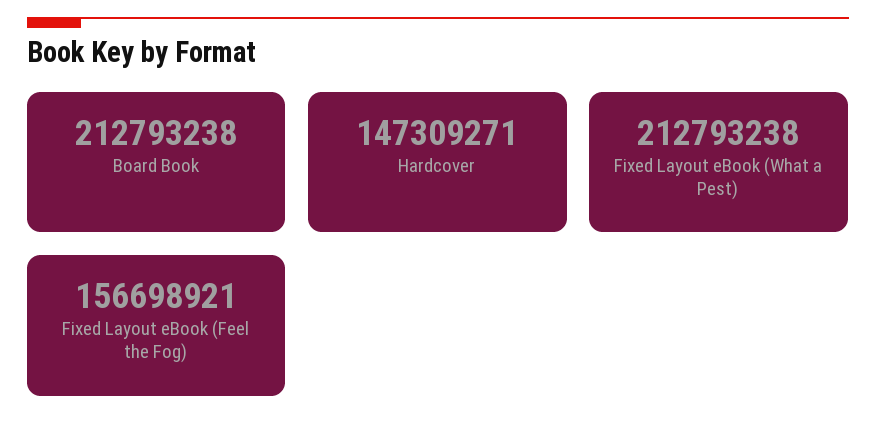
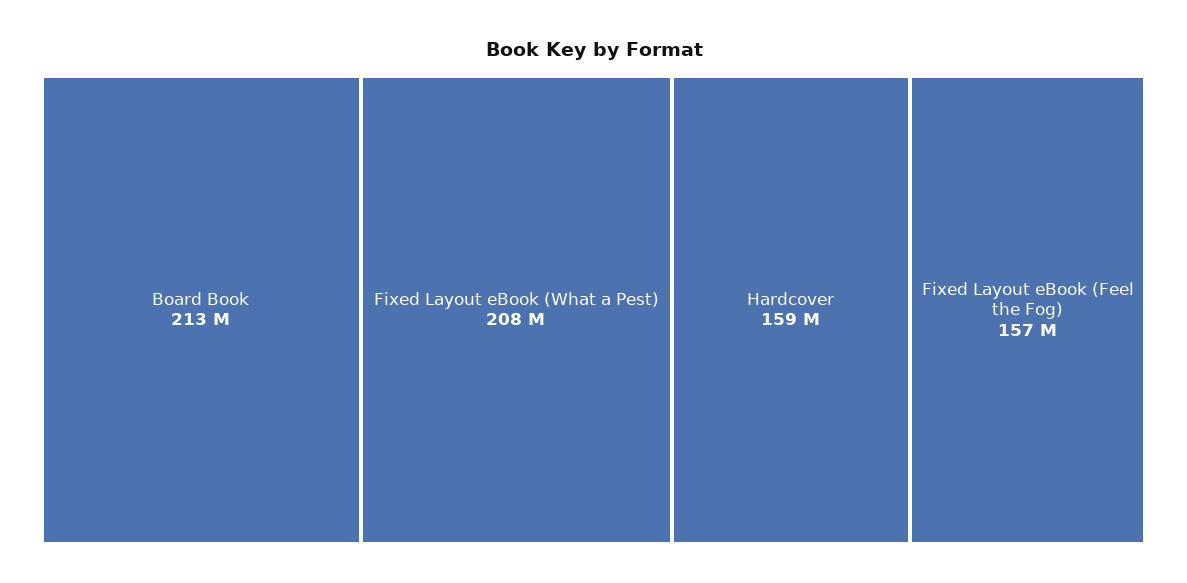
  {
    "Board Book": 212793238,
-   "Hardcover": 147309271,
+   "Hardcover": 159000000,
-   "Fixed Layout eBook (What a Pest)": 212793238,
+   "Fixed Layout eBook (What a Pest)": 208000000,
    "Fixed Layout eBook (Feel the Fog)": 156698921
  }

